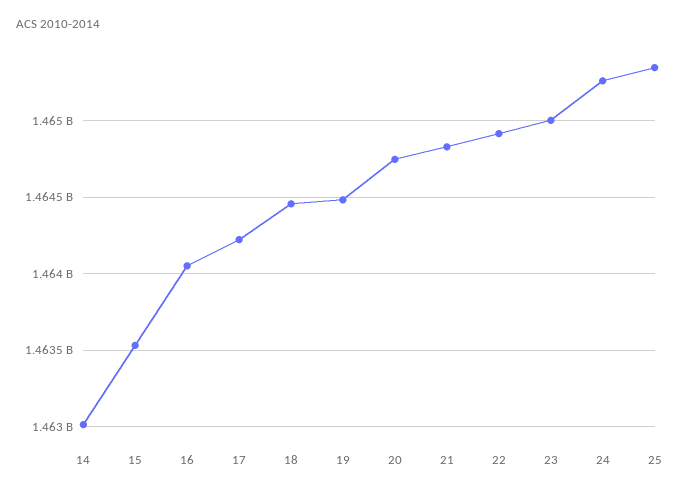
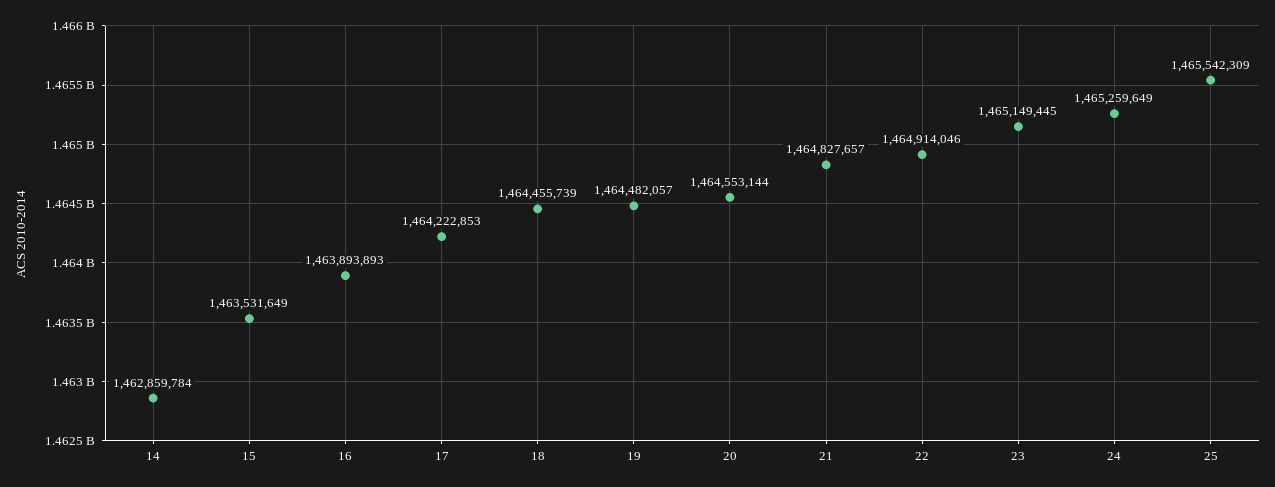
  {
-   "14": 1463000000,
+   "14": 1462859784,
    "15": 1463531649,
-   "16": 1464050000,
+   "16": 1463893893,
    "17": 1464222853,
    "18": 1464455739,
    "19": 1464482057,
-   "20": 1464750000,
+   "20": 1464553144,
    "21": 1464827657,
    "22": 1464914046,
-   "23": 1465000000,
+   "23": 1465149445,
    "24": 1465259649,
-   "25": 1465350000
+   "25": 1465542309
  }

